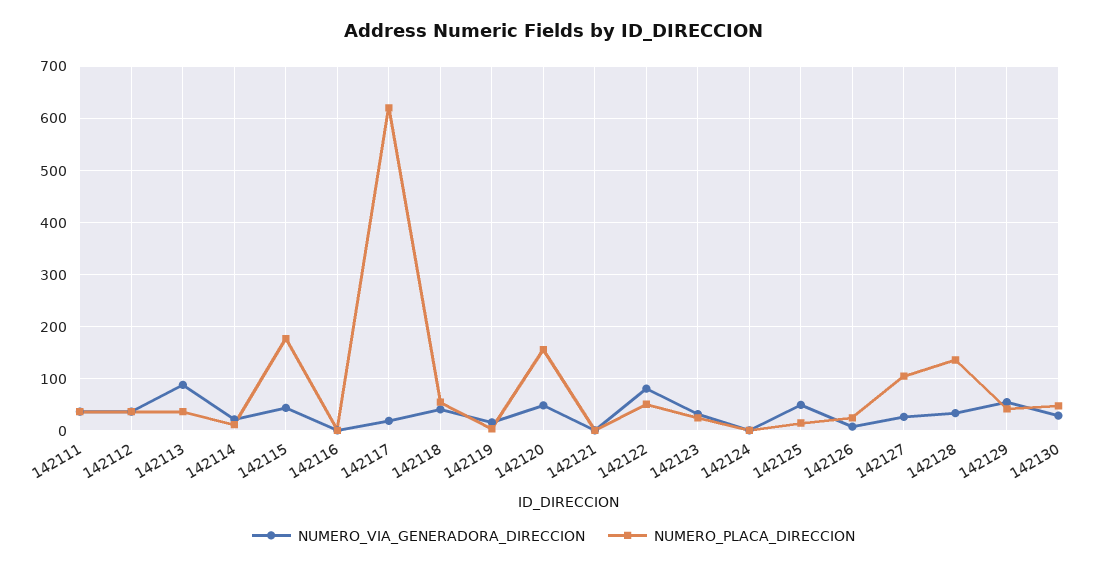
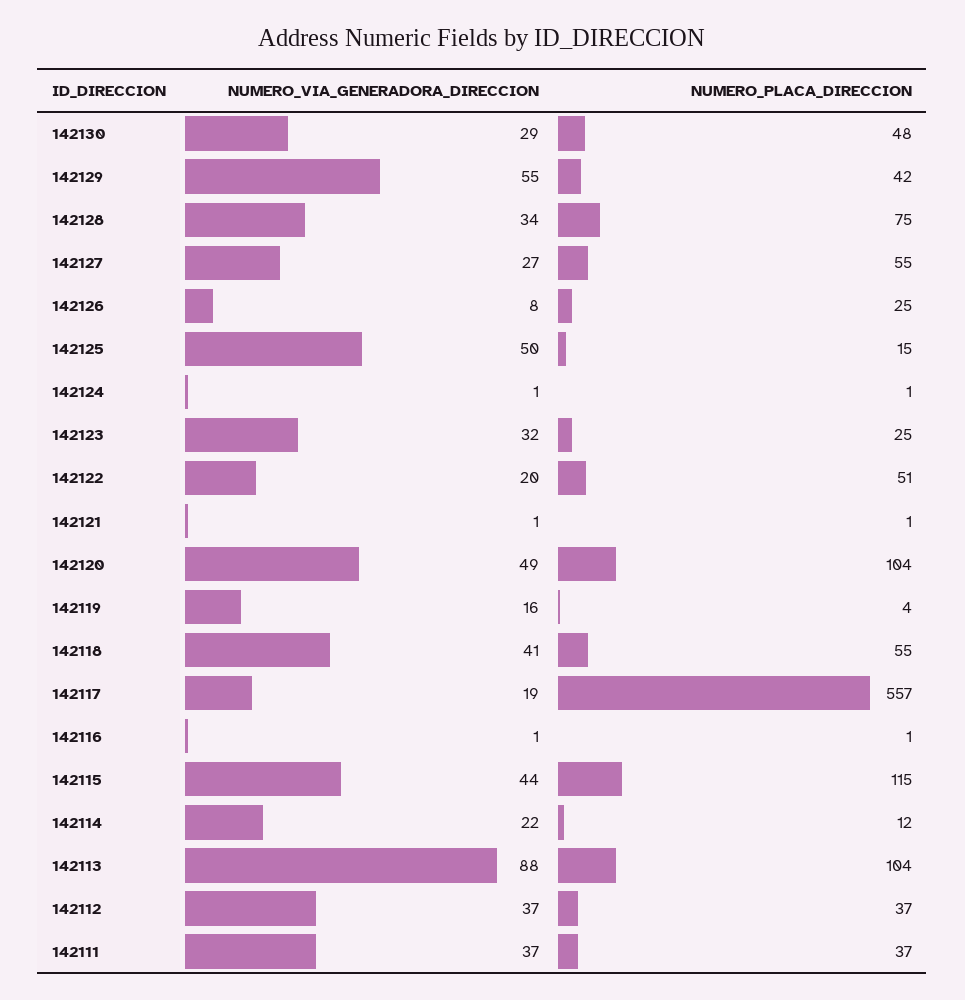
  {
    "NUMERO_VIA_GENERADORA_DIRECCION": {
      "142111": 37,
      "142112": 37,
      "142113": 88,
      "142114": 22,
      "142115": 44,
      "142116": 1,
      "142117": 19,
      "142118": 41,
      "142119": 16,
      "142120": 49,
      "142121": 1,
-     "142122": 80,
+     "142122": 20,
      "142123": 32,
      "142124": 1,
      "142125": 50,
      "142126": 8,
      "142127": 27,
      "142128": 34,
      "142129": 55,
      "142130": 29
    },
    "NUMERO_PLACA_DIRECCION": {
      "142111": 37,
      "142112": 37,
-     "142113": 40,
+     "142113": 104,
      "142114": 12,
-     "142115": 180,
+     "142115": 115,
      "142116": 1,
-     "142117": 620,
+     "142117": 557,
      "142118": 55,
      "142119": 4,
-     "142120": 160,
+     "142120": 104,
      "142121": 1,
      "142122": 51,
      "142123": 25,
      "142124": 1,
      "142125": 15,
      "142126": 25,
-     "142127": 100,
+     "142127": 55,
-     "142128": 140,
+     "142128": 75,
      "142129": 42,
      "142130": 48
    }
  }

